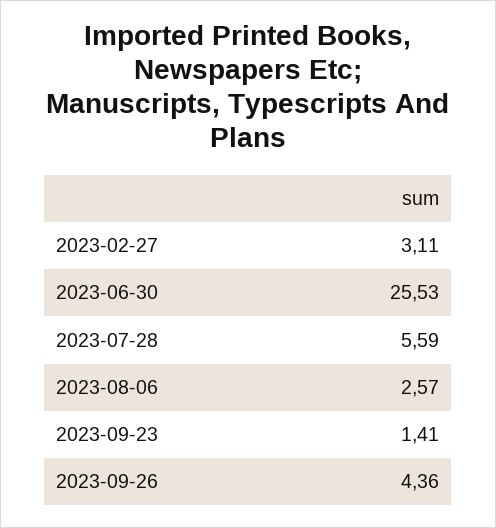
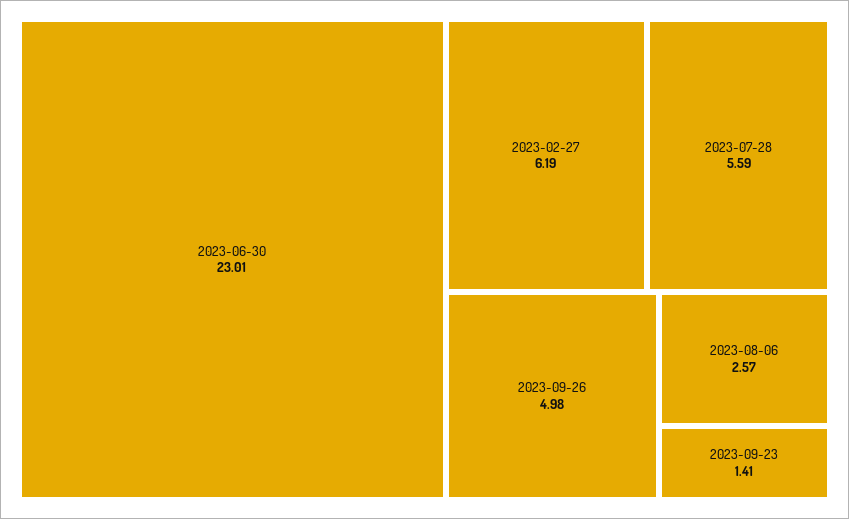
  {
-   "2023-02-27": 3.11,
+   "2023-02-27": 6.19,
-   "2023-06-30": 25.53,
+   "2023-06-30": 23.01,
    "2023-07-28": 5.59,
    "2023-08-06": 2.57,
    "2023-09-23": 1.41,
-   "2023-09-26": 4.36
+   "2023-09-26": 4.98
  }

